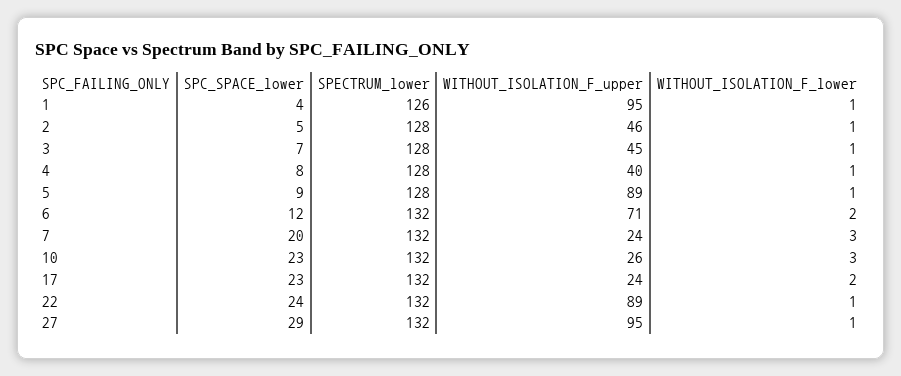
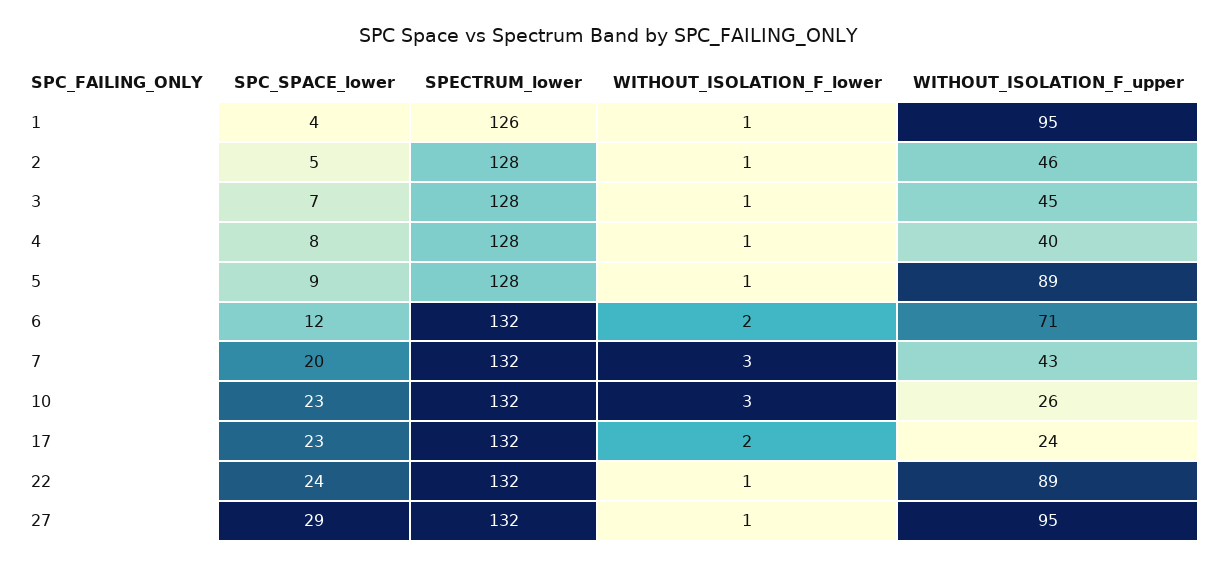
  {
    "SPC_SPACE_lower": {
      "1": 4,
      "2": 5,
      "3": 7,
      "4": 8,
      "5": 9,
      "6": 12,
      "7": 20,
      "10": 23,
      "17": 23,
      "22": 24,
      "27": 29
    },
    "SPECTRUM_lower": {
      "1": 126,
      "2": 128,
      "3": 128,
      "4": 128,
      "5": 128,
      "6": 132,
      "7": 132,
      "10": 132,
      "17": 132,
      "22": 132,
      "27": 132
    },
    "WITHOUT_ISOLATION_F_upper": {
      "1": 95,
      "2": 46,
      "3": 45,
      "4": 40,
      "5": 89,
      "6": 71,
-     "7": 24,
+     "7": 43,
      "10": 26,
      "17": 24,
      "22": 89,
      "27": 95
    },
    "WITHOUT_ISOLATION_F_lower": {
      "1": 1,
      "2": 1,
      "3": 1,
      "4": 1,
      "5": 1,
      "6": 2,
      "7": 3,
      "10": 3,
      "17": 2,
      "22": 1,
      "27": 1
    }
  }

